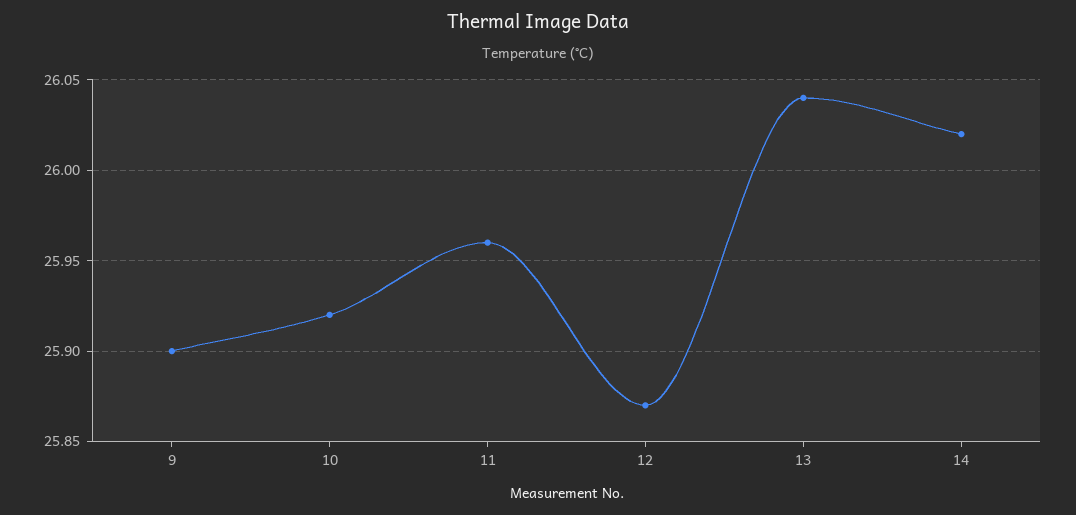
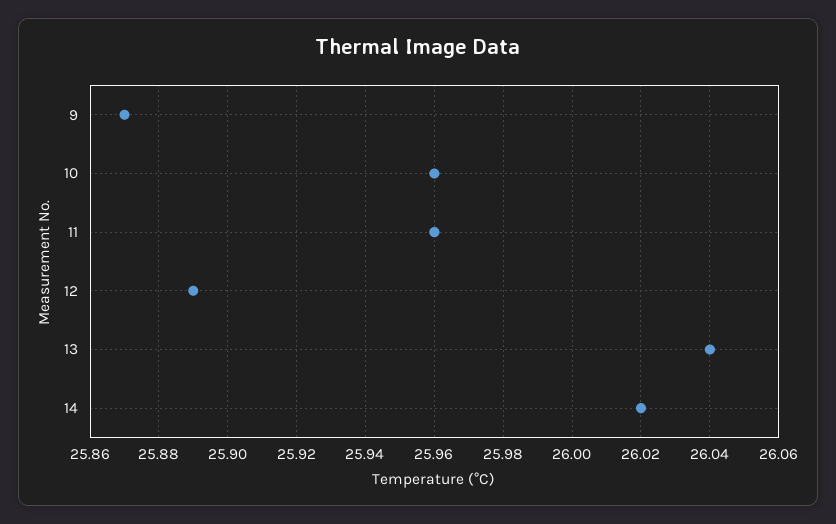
  {
-   "9": 25.9,
+   "9": 25.87,
-   "10": 25.92,
+   "10": 25.96,
    "11": 25.96,
-   "12": 25.87,
+   "12": 25.89,
    "13": 26.04,
    "14": 26.02
  }

